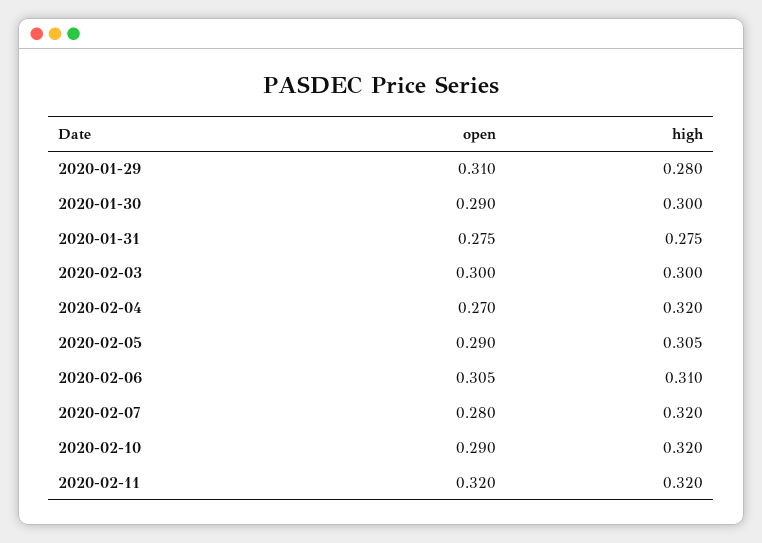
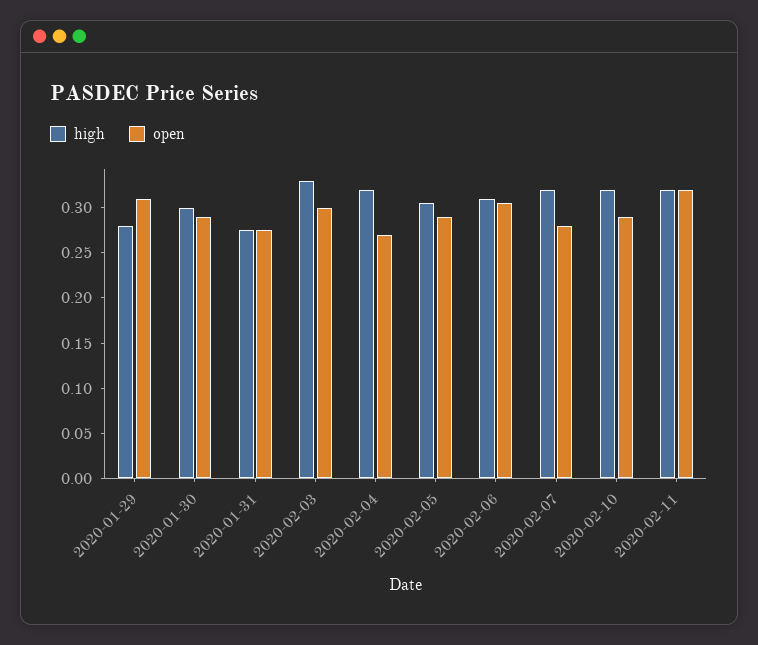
  {
    "open": {
      "2020-01-29": 0.31,
      "2020-01-30": 0.29,
      "2020-01-31": 0.275,
      "2020-02-03": 0.3,
      "2020-02-04": 0.27,
      "2020-02-05": 0.29,
      "2020-02-06": 0.305,
      "2020-02-07": 0.28,
      "2020-02-10": 0.29,
      "2020-02-11": 0.32
    },
    "high": {
      "2020-01-29": 0.28,
      "2020-01-30": 0.3,
      "2020-01-31": 0.275,
-     "2020-02-03": 0.3,
+     "2020-02-03": 0.33,
      "2020-02-04": 0.32,
      "2020-02-05": 0.305,
      "2020-02-06": 0.31,
      "2020-02-07": 0.32,
      "2020-02-10": 0.32,
      "2020-02-11": 0.32
    }
  }

